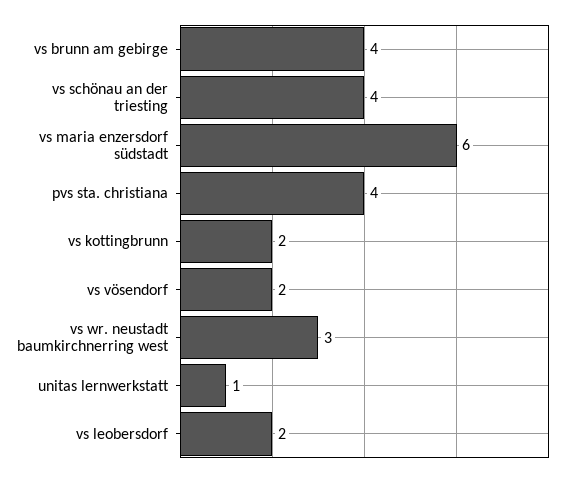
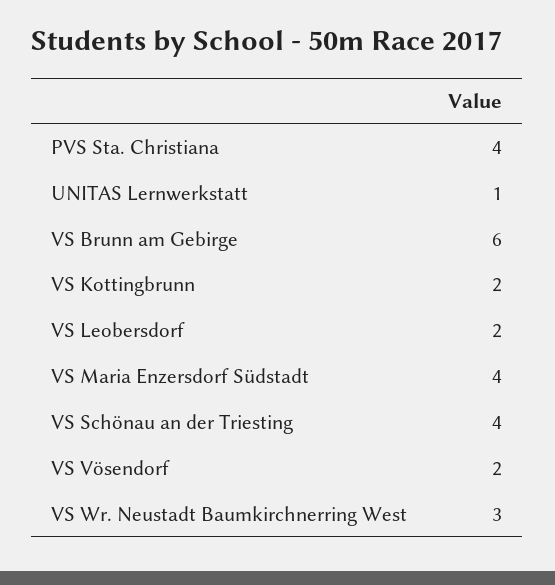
  {
-   "vs brunn am gebirge": 4,
+   "vs brunn am gebirge": 6,
    "vs schönau an der triesting": 4,
-   "vs maria enzersdorf südstadt": 6,
+   "vs maria enzersdorf südstadt": 4,
    "pvs sta. christiana": 4,
    "vs kottingbrunn": 2,
    "vs vösendorf": 2,
    "vs wr. neustadt baumkirchnerring west": 3,
    "unitas lernwerkstatt": 1,
    "vs leobersdorf": 2
  }

